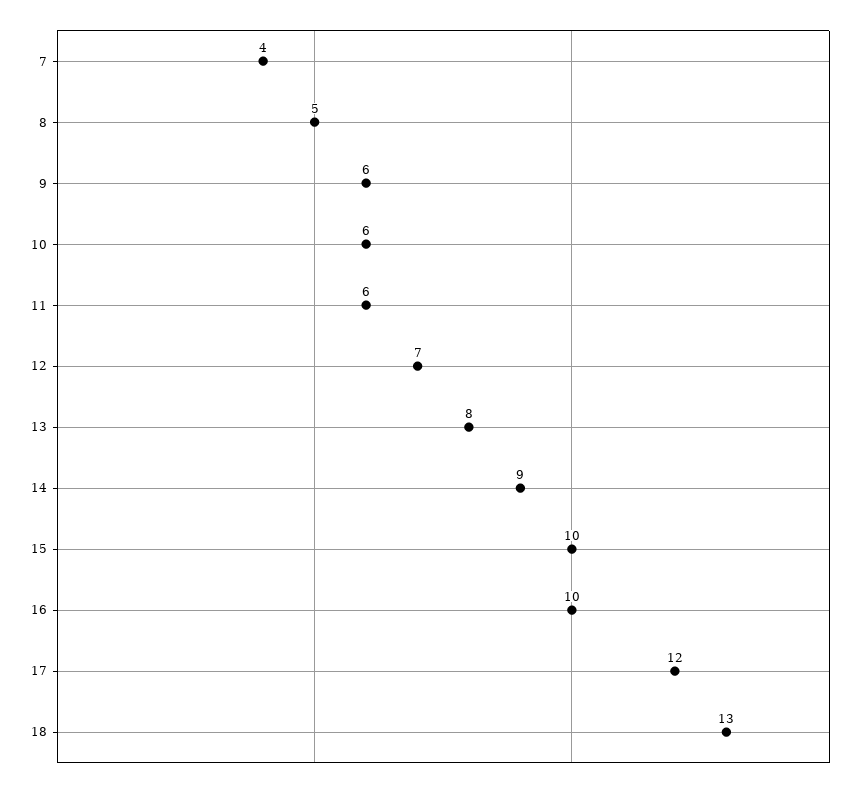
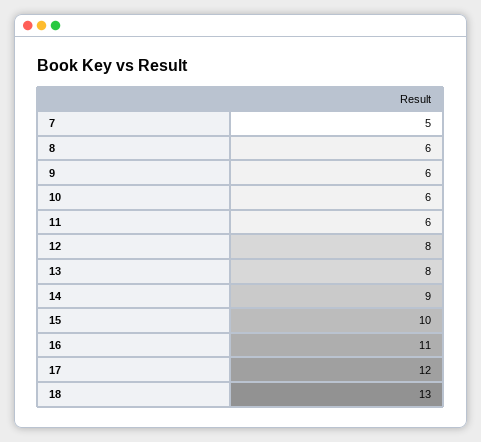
  {
-   "7": 4,
+   "7": 5,
-   "8": 5,
+   "8": 6,
    "9": 6,
    "10": 6,
    "11": 6,
-   "12": 7,
+   "12": 8,
    "13": 8,
    "14": 9,
    "15": 10,
-   "16": 10,
+   "16": 11,
    "17": 12,
    "18": 13
  }

